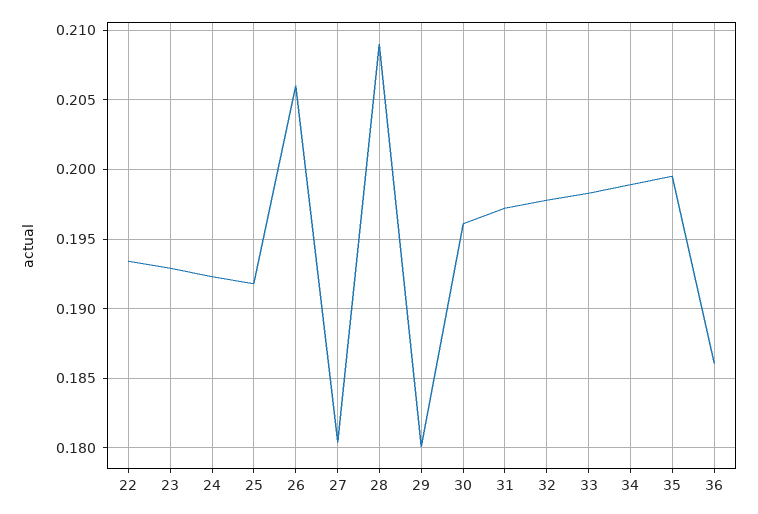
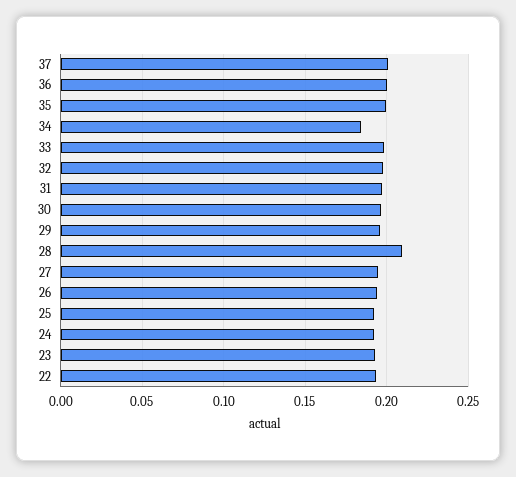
  {
    "22": 0.1935,
    "23": 0.193,
    "24": 0.1925,
    "25": 0.192,
-   "26": 0.206,
+   "26": 0.195,
-   "27": 0.1805,
+   "27": 0.195,
    "28": 0.209,
-   "29": 0.18,
+   "29": 0.195,
    "30": 0.196,
    "31": 0.197,
    "32": 0.198,
    "33": 0.1985,
-   "34": 0.199,
+   "34": 0.185,
    "35": 0.1995,
-   "36": 0.186
+   "36": 0.2,
+   "37": 0.2
  }

